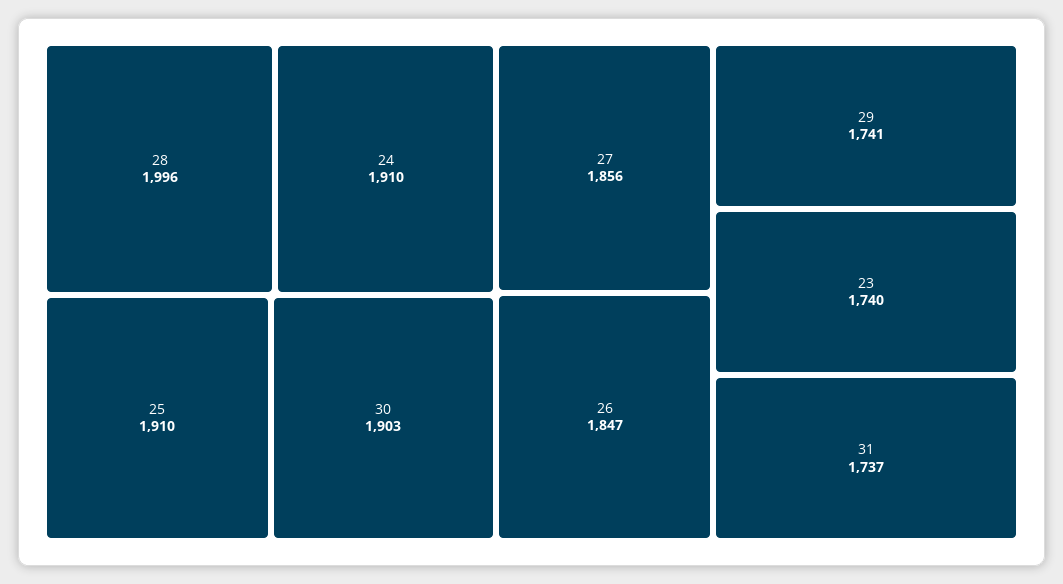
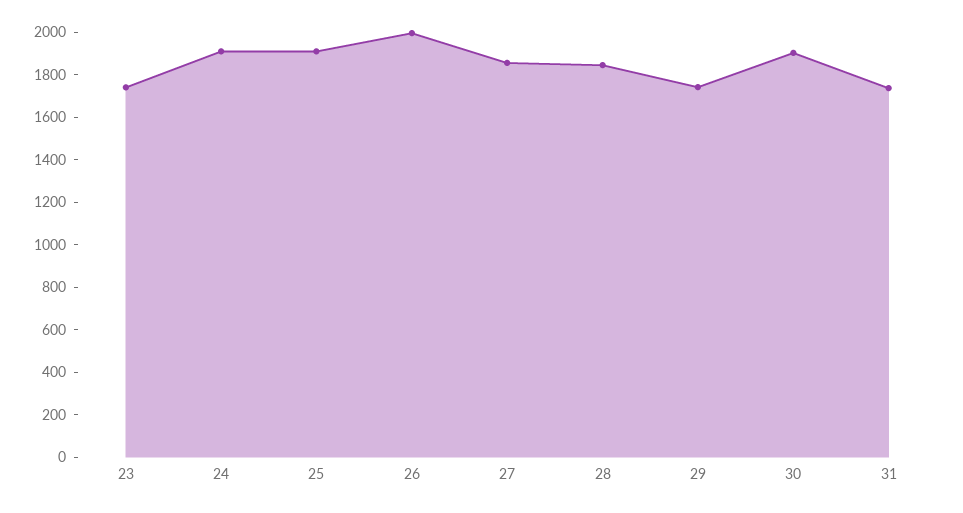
  {
-   "28": 1996,
+   "28": 1850,
    "24": 1910,
    "25": 1910,
    "30": 1903,
    "27": 1856,
-   "26": 1847,
+   "26": 2000,
    "29": 1741,
    "23": 1740,
    "31": 1737
  }

